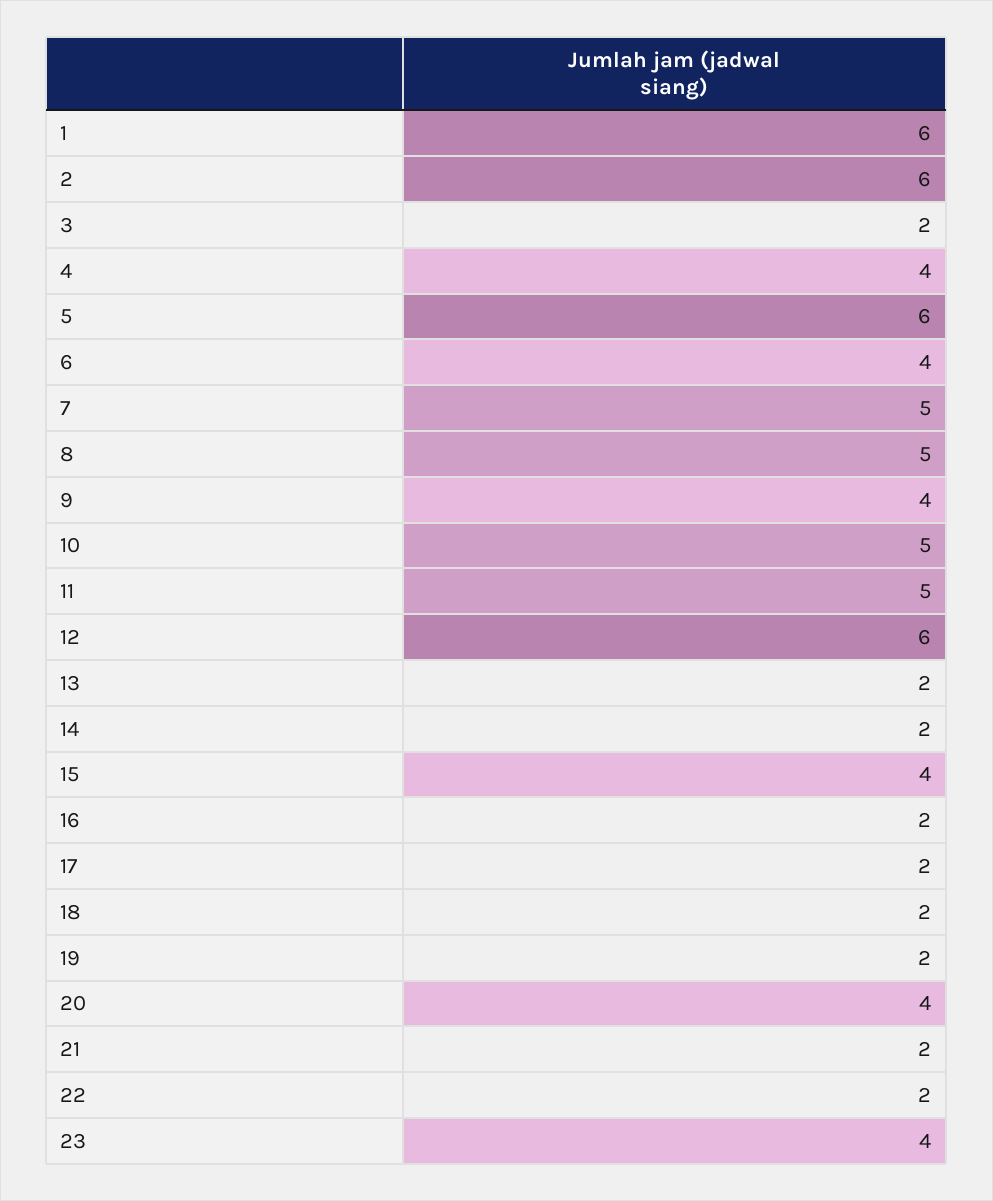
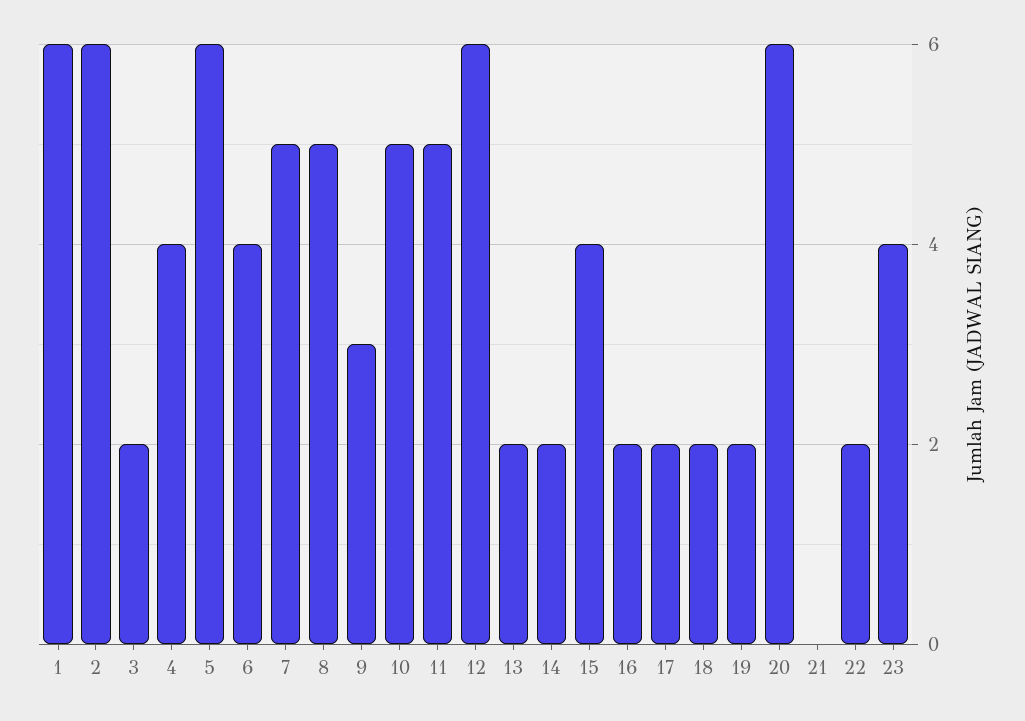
  {
    "1": 6,
    "2": 6,
    "3": 2,
    "4": 4,
    "5": 6,
    "6": 4,
    "7": 5,
    "8": 5,
-   "9": 4,
+   "9": 3,
    "10": 5,
    "11": 5,
    "12": 6,
    "13": 2,
    "14": 2,
    "15": 4,
    "16": 2,
    "17": 2,
    "18": 2,
    "19": 2,
-   "20": 4,
+   "20": 6,
-   "21": 2,
+   "21": 0,
    "22": 2,
    "23": 4
  }

